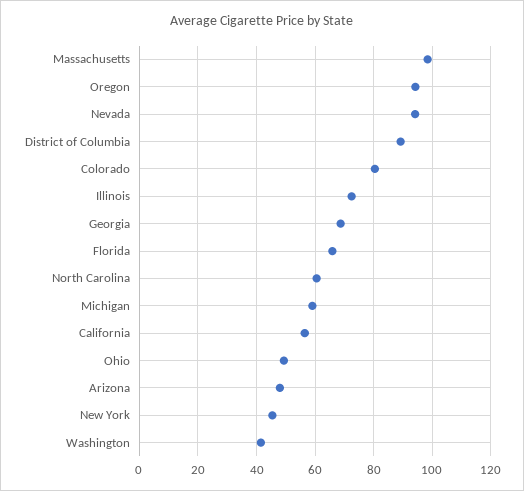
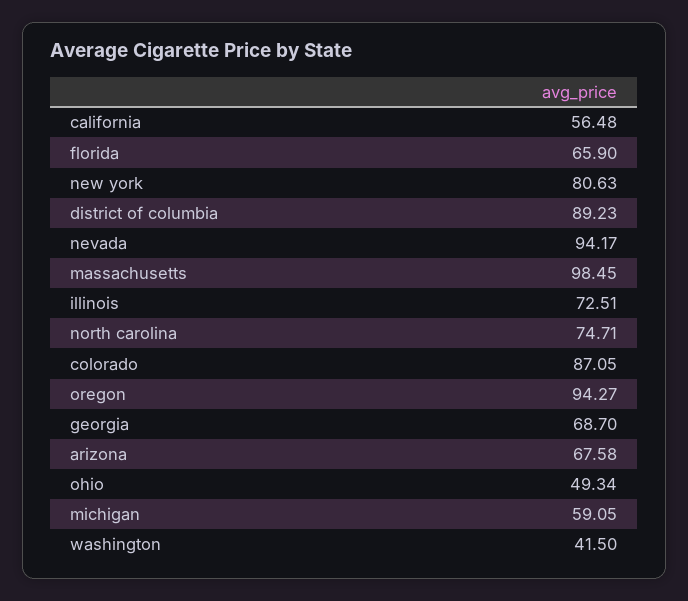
  {
    "Massachusetts": 98.45,
    "Oregon": 94.27,
    "Nevada": 94.17,
    "District of Columbia": 89.23,
-   "Colorado": 80,
+   "Colorado": 87.05,
    "Illinois": 72.51,
    "Georgia": 68.7,
    "Florida": 65.9,
-   "North Carolina": 60,
+   "North Carolina": 74.71,
    "Michigan": 59.05,
    "California": 56.48,
    "Ohio": 49.34,
-   "Arizona": 47.5,
+   "Arizona": 67.58,
-   "New York": 45,
+   "New York": 80.63,
    "Washington": 41.5
  }

